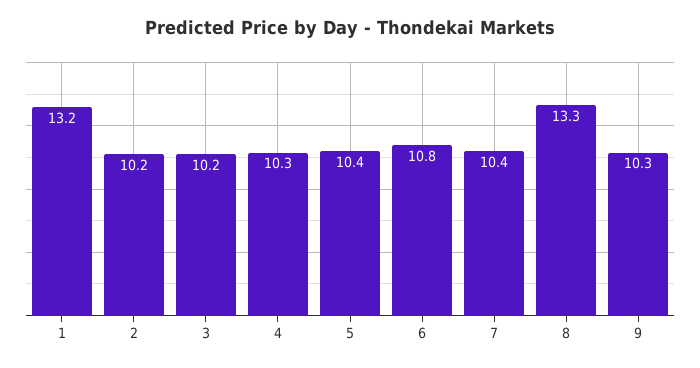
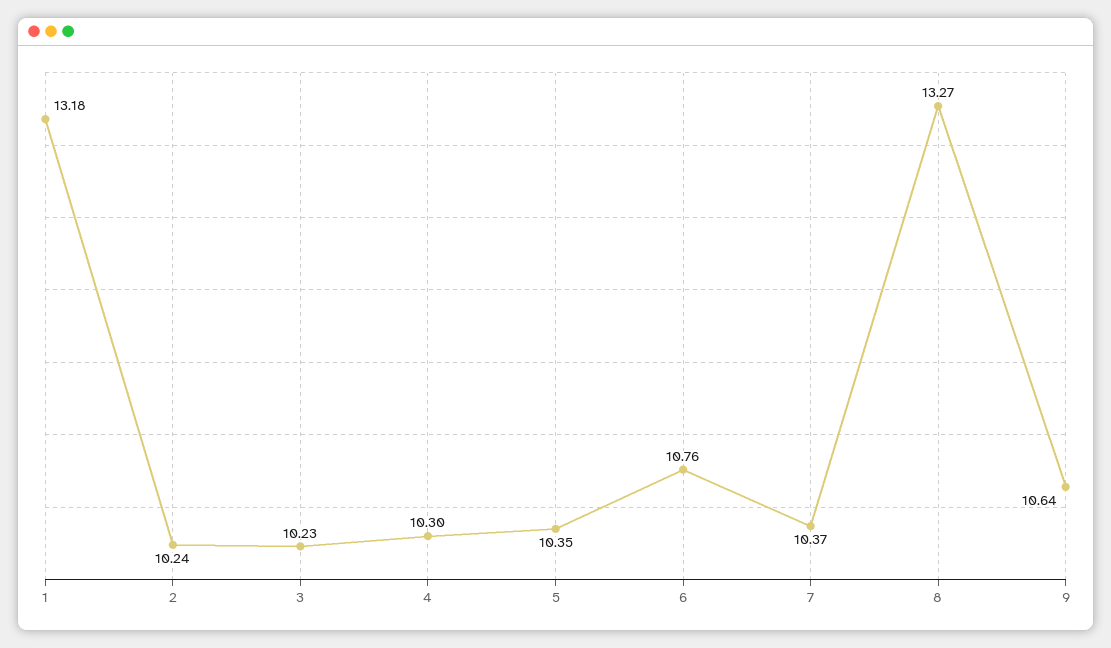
  {
    "1": 13.18,
    "2": 10.24,
    "3": 10.23,
    "4": 10.3,
    "5": 10.35,
    "6": 10.76,
    "7": 10.37,
    "8": 13.27,
-   "9": 10.3
+   "9": 10.64
  }

